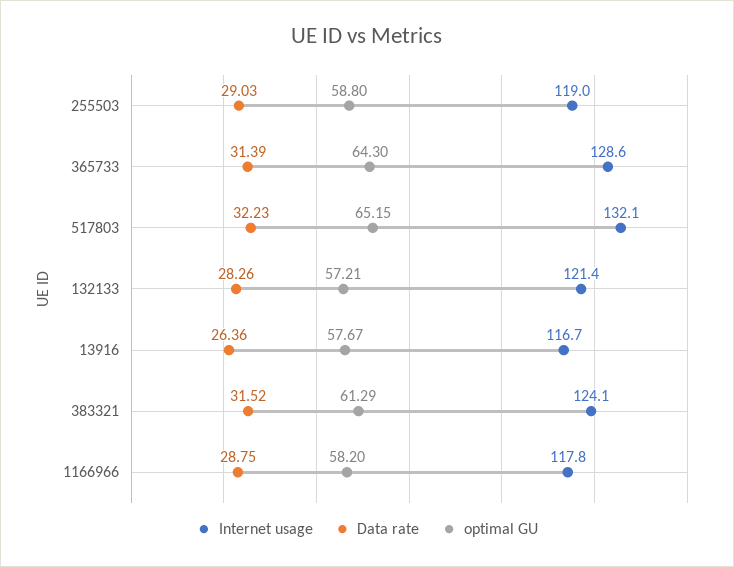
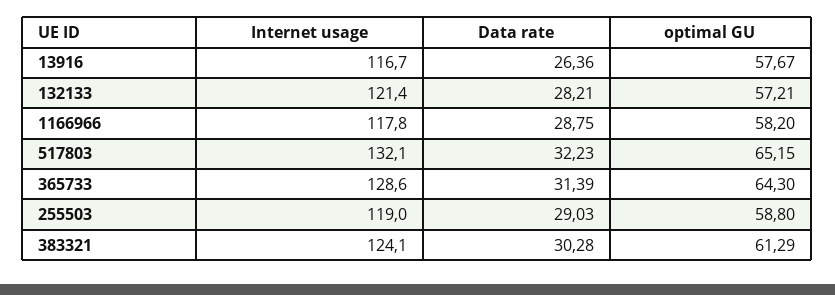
  {
    "Internet usage": {
      "255503": 119,
      "365733": 128.6,
      "517803": 132.1,
      "132133": 121.4,
      "13916": 116.7,
      "383321": 124.1,
      "1166966": 117.8
    },
    "Data rate": {
      "255503": 29.03,
      "365733": 31.39,
      "517803": 32.23,
-     "132133": 28.26,
+     "132133": 28.21,
      "13916": 26.36,
-     "383321": 31.52,
+     "383321": 30.28,
      "1166966": 28.75
    },
    "optimal GU": {
      "255503": 58.8,
      "365733": 64.3,
      "517803": 65.15,
      "132133": 57.21,
      "13916": 57.67,
      "383321": 61.29,
      "1166966": 58.2
    }
  }

